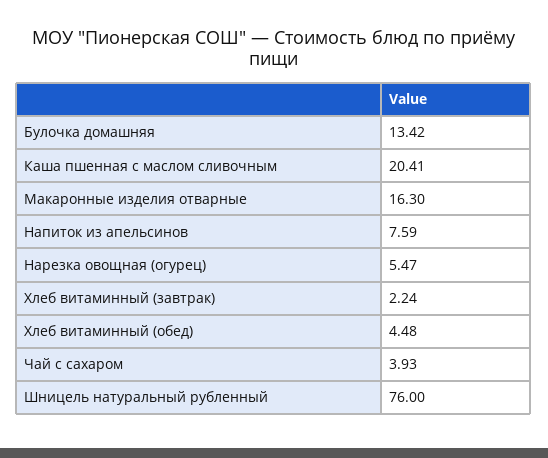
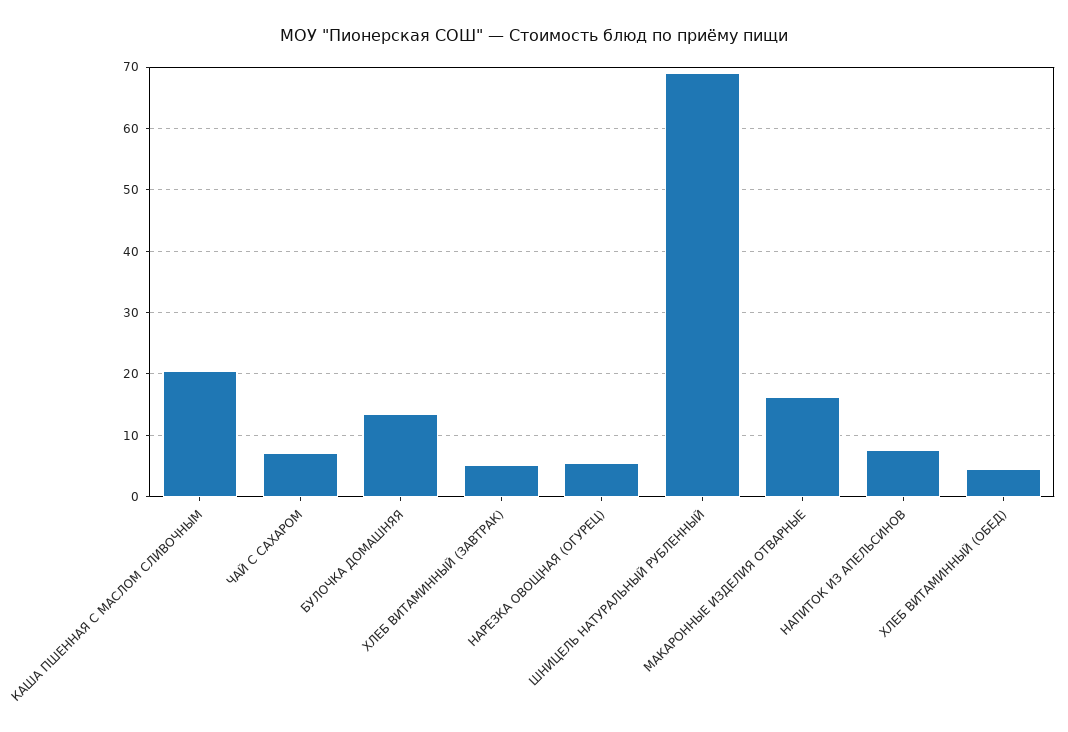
  {
    "Булочка домашняя": 13.42,
    "Каша пшенная с маслом сливочным": 20.41,
    "Макаронные изделия отварные": 16.3,
    "Напиток из апельсинов": 7.59,
    "Нарезка овощная (огурец)": 5.47,
-   "Хлеб витаминный (завтрак)": 2.24,
+   "Хлеб витаминный (завтрак)": 5,
    "Хлеб витаминный (обед)": 4.48,
-   "Чай с сахаром": 3.93,
+   "Чай с сахаром": 7,
-   "Шницель натуральный рубленный": 76
+   "Шницель натуральный рубленный": 69
  }

